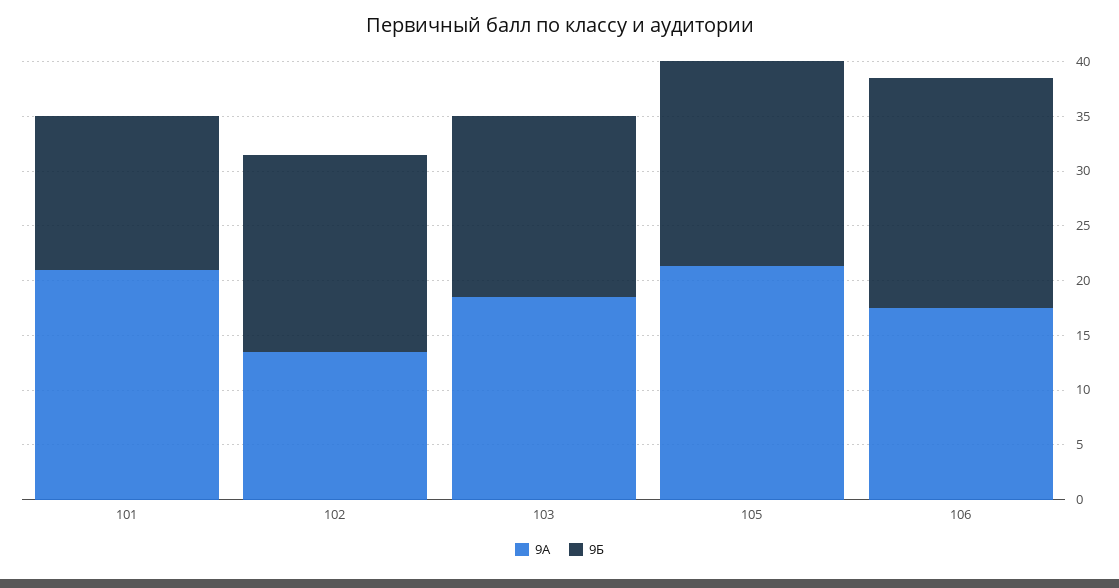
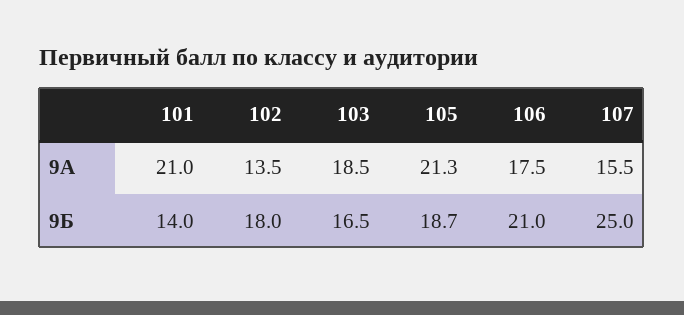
  {
    "9А": {
      "101": 21,
      "102": 13.5,
      "103": 18.5,
      "105": 21.3,
-     "106": 17.5
+     "106": 17.5,
+     "107": 15.5
    },
    "9Б": {
      "101": 14,
      "102": 18,
      "103": 16.5,
      "105": 18.7,
-     "106": 21
+     "106": 21,
+     "107": 25
    }
  }

